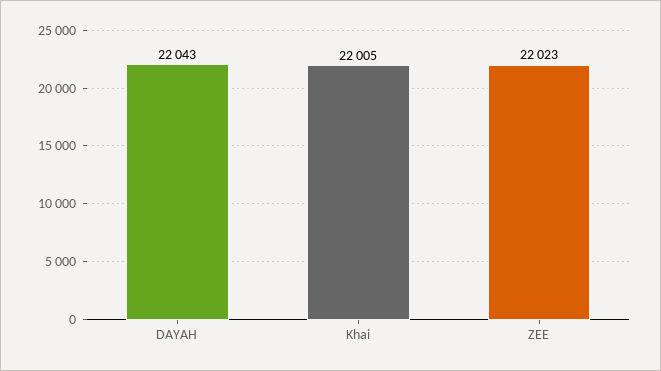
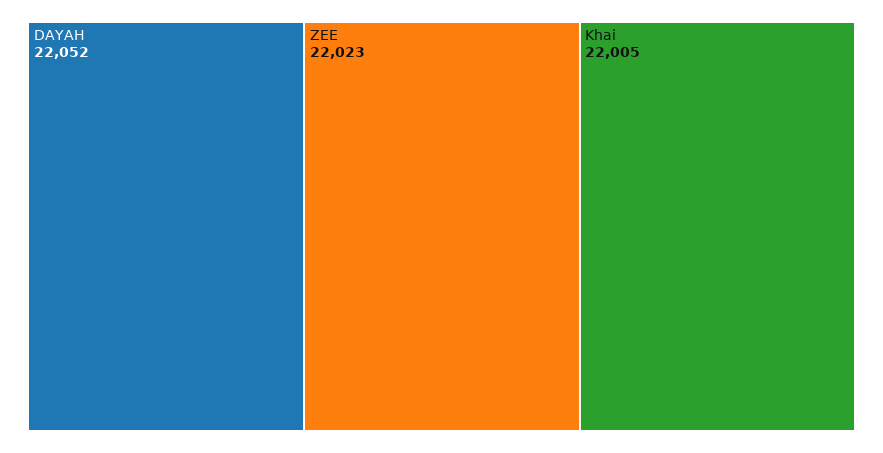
  {
-   "DAYAH": 22043,
+   "DAYAH": 22052,
    "Khai": 22005,
    "ZEE": 22023
  }

